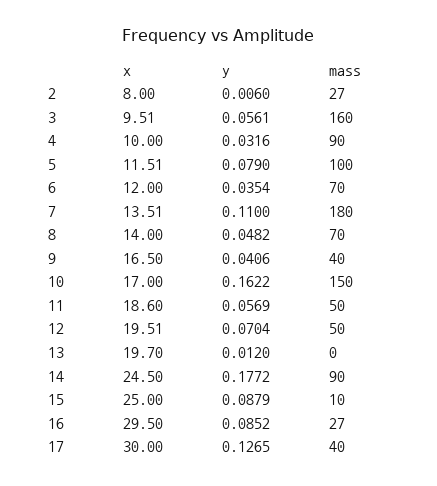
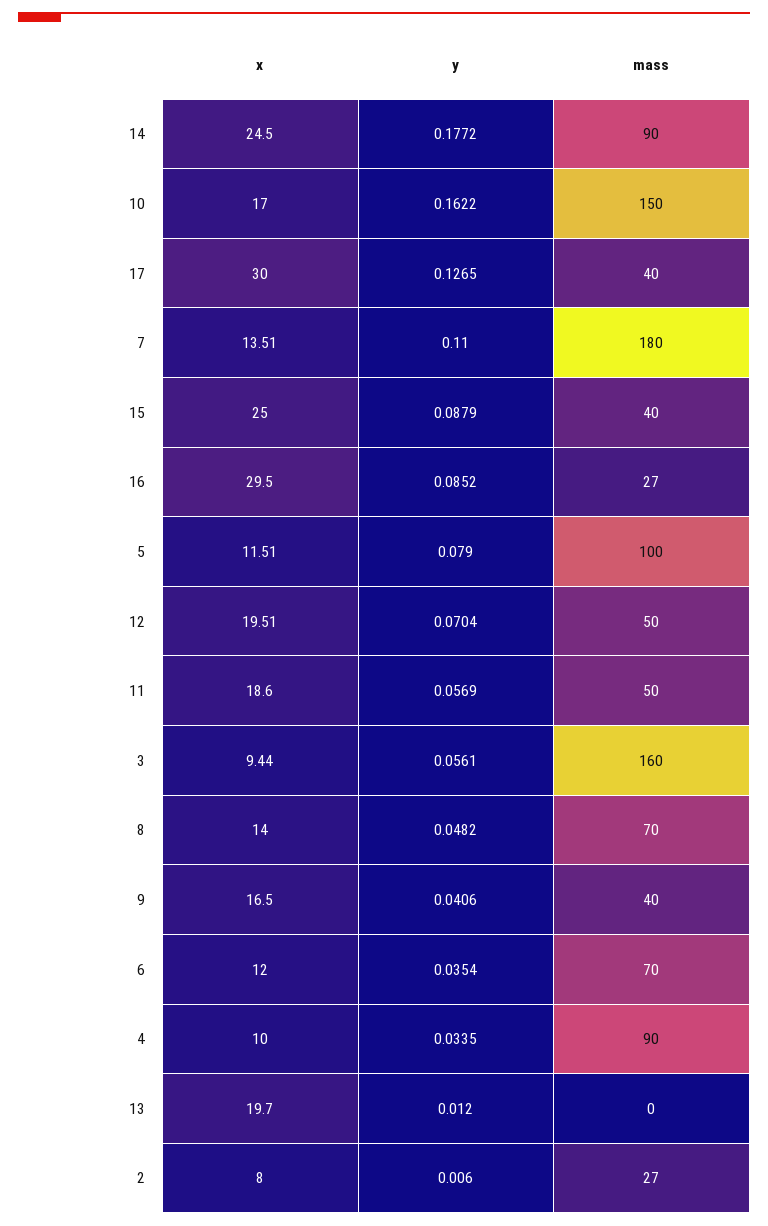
  {
    "x": {
      "2": 8,
-     "3": 9.51,
+     "3": 9.44,
      "4": 10,
      "5": 11.51,
      "6": 12,
      "7": 13.51,
      "8": 14,
      "9": 16.5,
      "10": 17,
      "11": 18.6,
      "12": 19.51,
      "13": 19.7,
      "14": 24.5,
      "15": 25,
      "16": 29.5,
      "17": 30
    },
    "y": {
      "2": 0.006,
      "3": 0.0561,
-     "4": 0.0316,
+     "4": 0.0335,
      "5": 0.079,
      "6": 0.0354,
      "7": 0.11,
      "8": 0.0482,
      "9": 0.0406,
      "10": 0.1622,
      "11": 0.0569,
      "12": 0.0704,
      "13": 0.012,
      "14": 0.1772,
      "15": 0.0879,
      "16": 0.0852,
      "17": 0.1265
    },
    "mass": {
      "2": 27,
      "3": 160,
      "4": 90,
      "5": 100,
      "6": 70,
      "7": 180,
      "8": 70,
      "9": 40,
      "10": 150,
      "11": 50,
      "12": 50,
      "13": 0,
      "14": 90,
-     "15": 10,
+     "15": 40,
      "16": 27,
      "17": 40
    }
  }

